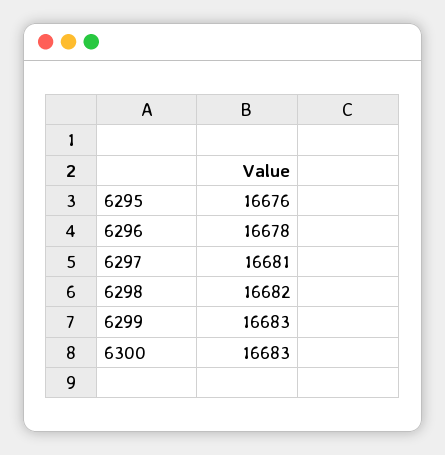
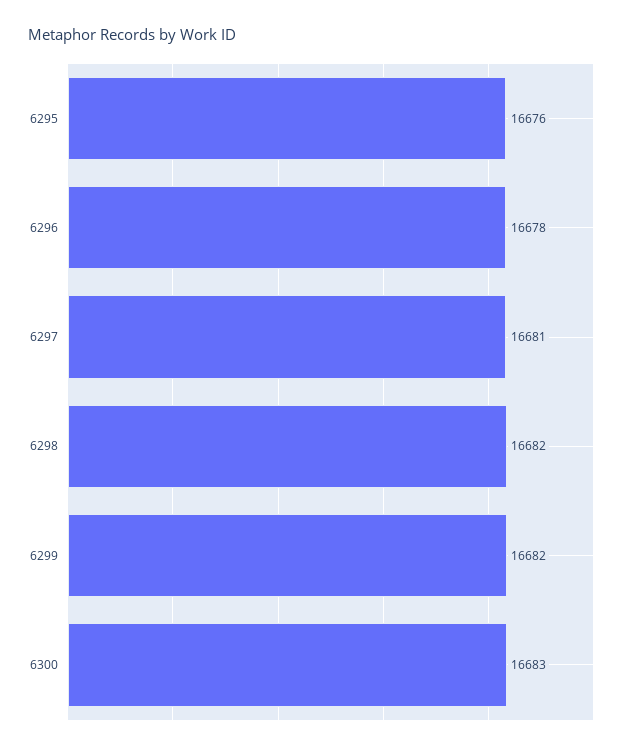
  {
    "6295": 16676,
    "6296": 16678,
    "6297": 16681,
    "6298": 16682,
-   "6299": 16683,
+   "6299": 16682,
    "6300": 16683
  }

